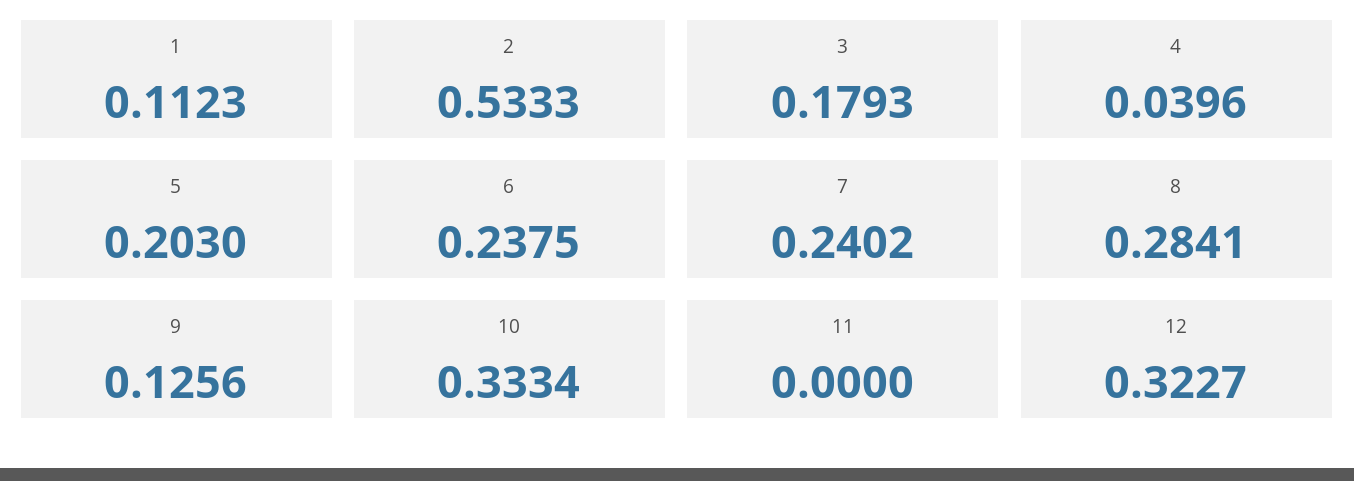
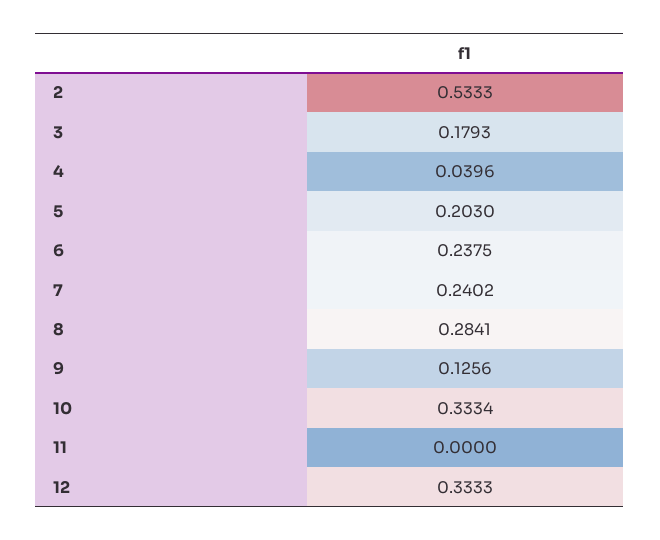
  {
-   "1": 0.1123,
    "2": 0.5333,
    "3": 0.1793,
    "4": 0.0396,
    "5": 0.203,
    "6": 0.2375,
    "7": 0.2402,
    "8": 0.2841,
    "9": 0.1256,
    "10": 0.3334,
    "11": 0,
-   "12": 0.3227
+   "12": 0.3333
  }

